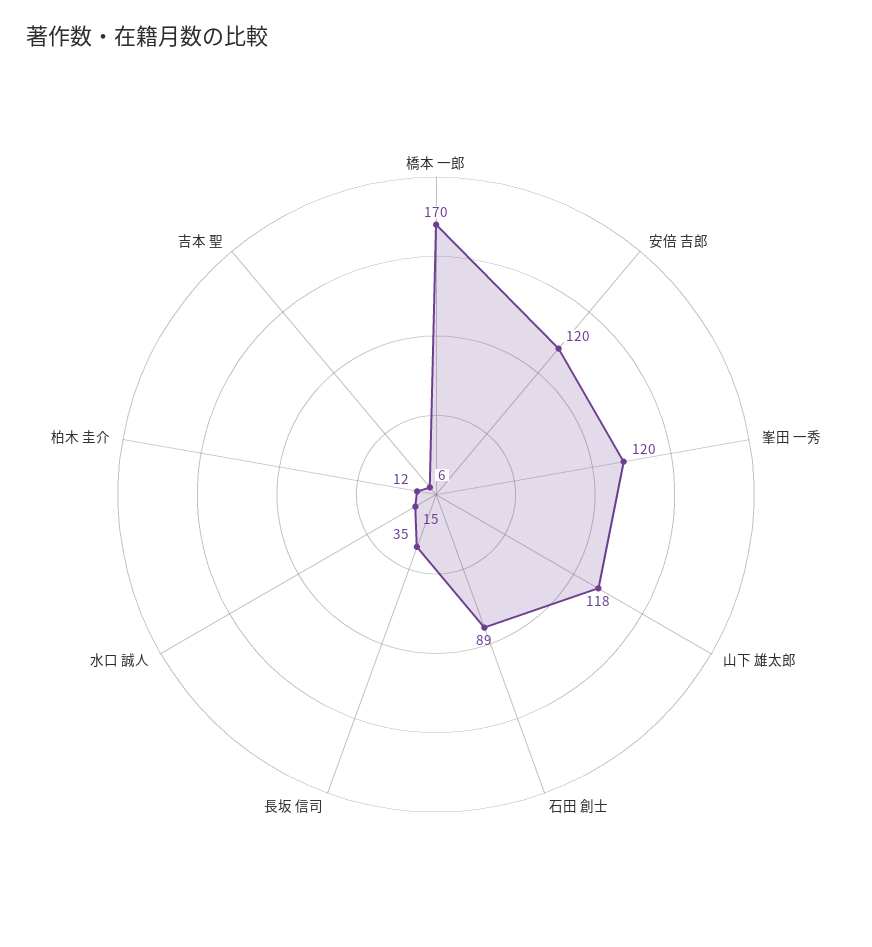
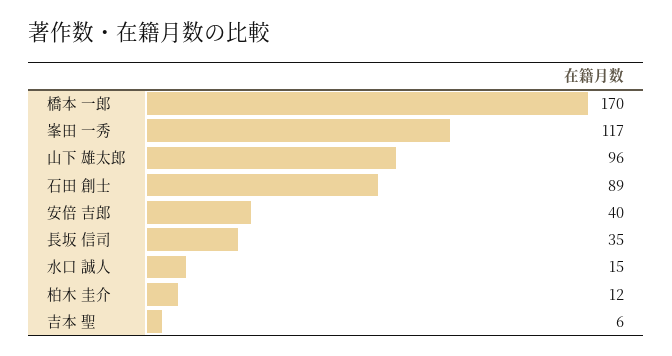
  {
    "橋本 一郎": 170,
-   "安倍 吉郎": 120,
+   "安倍 吉郎": 40,
-   "峯田 一秀": 120,
+   "峯田 一秀": 117,
-   "山下 雄太郎": 118,
+   "山下 雄太郎": 96,
    "石田 創士": 89,
    "長坂 信司": 35,
    "水口 誠人": 15,
    "柏木 圭介": 12,
    "吉本 聖": 6
  }

